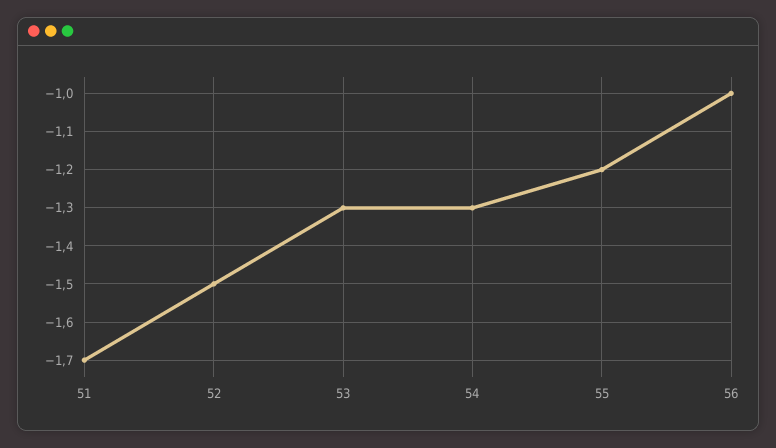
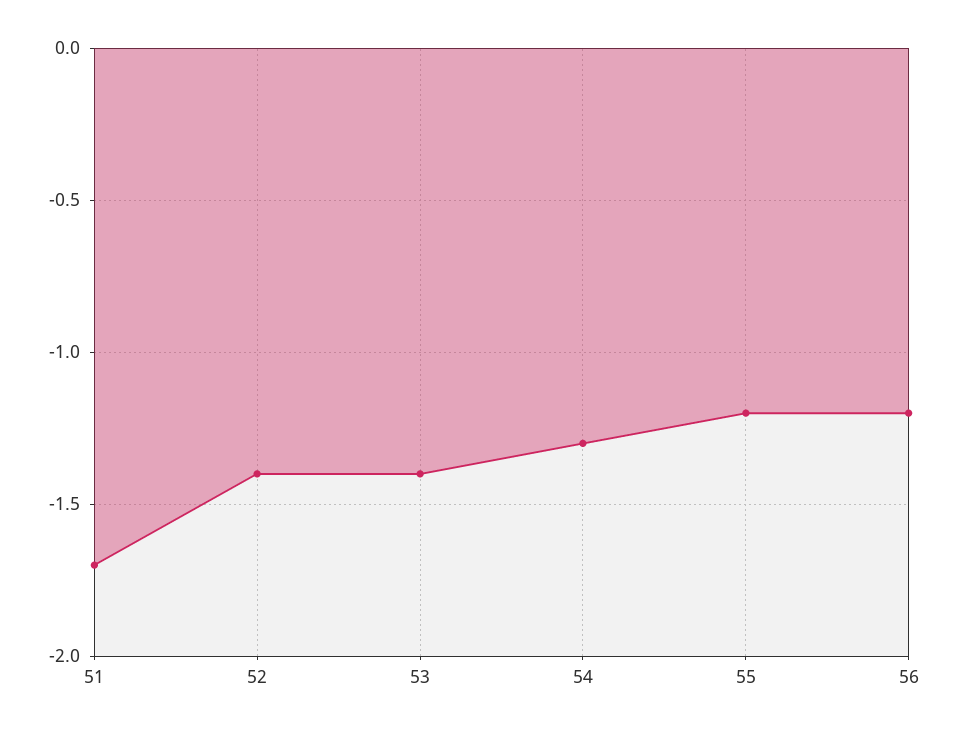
  {
    "51": -1.7,
-   "52": -1.5,
+   "52": -1.4,
-   "53": -1.3,
+   "53": -1.4,
    "54": -1.3,
    "55": -1.2,
-   "56": -1
+   "56": -1.2
  }

